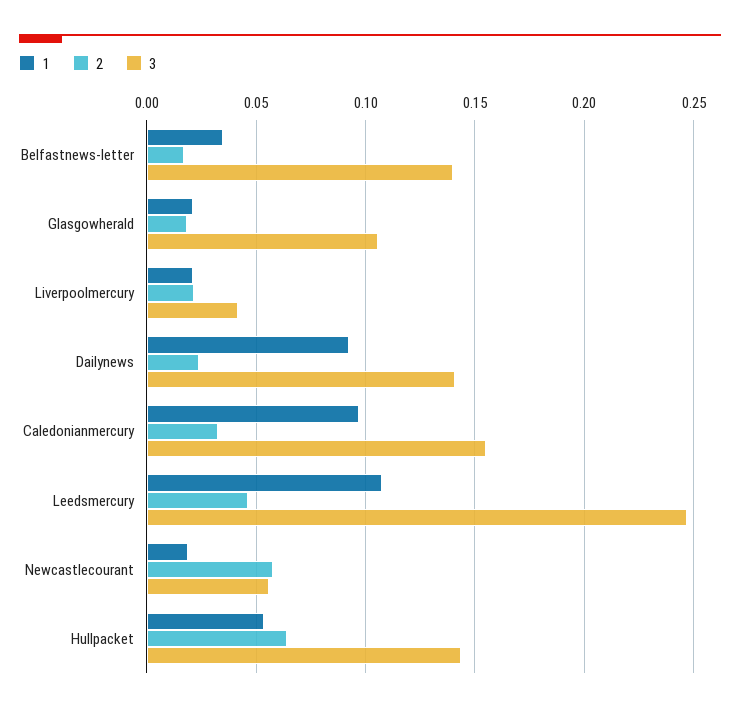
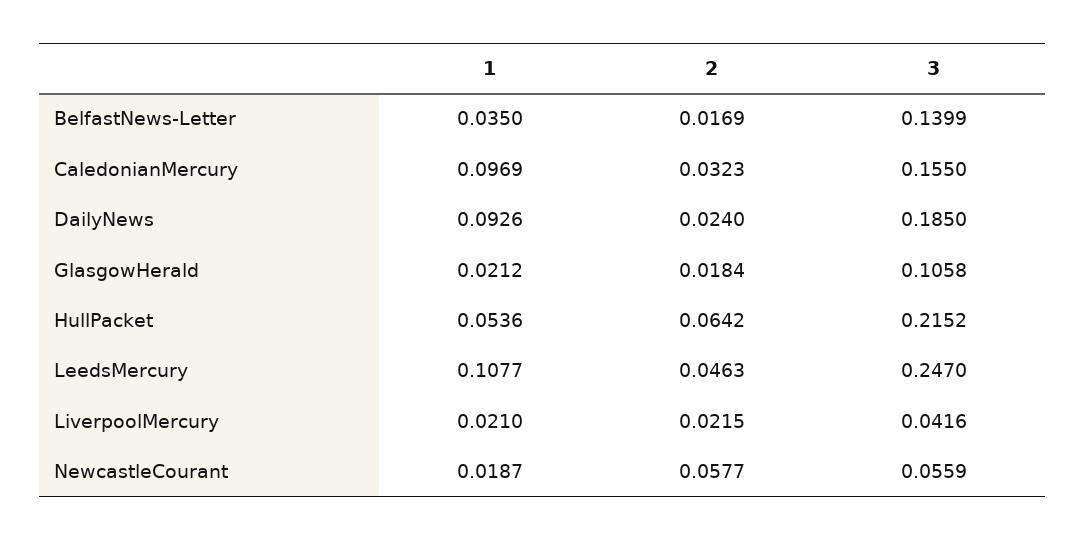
  {
    "1": {
      "Belfastnews-letter": 0.035,
      "Glasgowherald": 0.0212,
      "Liverpoolmercury": 0.021,
      "Dailynews": 0.0926,
      "Caledonianmercury": 0.0969,
      "Leedsmercury": 0.1077,
      "Newcastlecourant": 0.0187,
      "Hullpacket": 0.0536
    },
    "2": {
      "Belfastnews-letter": 0.0169,
      "Glasgowherald": 0.0184,
      "Liverpoolmercury": 0.0215,
      "Dailynews": 0.024,
      "Caledonianmercury": 0.0323,
      "Leedsmercury": 0.0463,
      "Newcastlecourant": 0.0577,
      "Hullpacket": 0.0642
    },
    "3": {
      "Belfastnews-letter": 0.1399,
      "Glasgowherald": 0.1058,
      "Liverpoolmercury": 0.0416,
-     "Dailynews": 0.14,
+     "Dailynews": 0.185,
      "Caledonianmercury": 0.155,
      "Leedsmercury": 0.247,
      "Newcastlecourant": 0.0559,
-     "Hullpacket": 0.145
+     "Hullpacket": 0.2152
    }
  }

